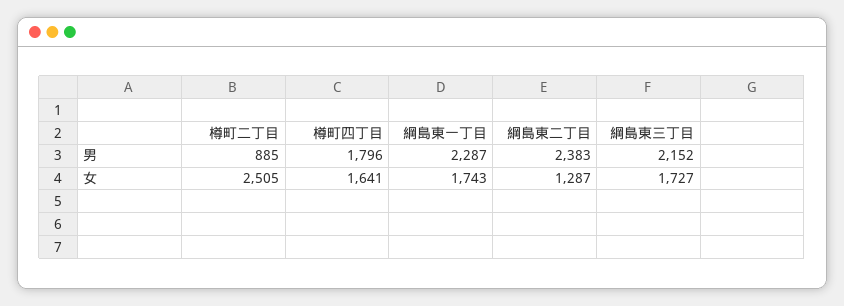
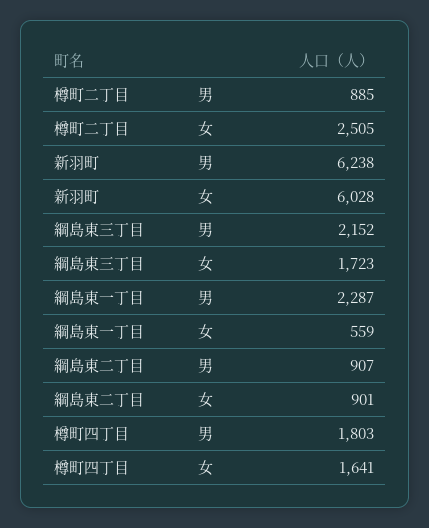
  {
    "樽町二丁目": {
      "男": 885,
      "女": 2505
    },
    "樽町四丁目": {
-     "男": 1796,
+     "男": 1803,
      "女": 1641
    },
    "綱島東一丁目": {
      "男": 2287,
-     "女": 1743
+     "女": 559
    },
    "綱島東二丁目": {
-     "男": 2383,
+     "男": 907,
-     "女": 1287
+     "女": 901
    },
    "綱島東三丁目": {
      "男": 2152,
-     "女": 1727
+     "女": 1723
-   }
+   },
+   "新羽町": {
+     "男": 6238,
+     "女": 6028
+   }
  }

